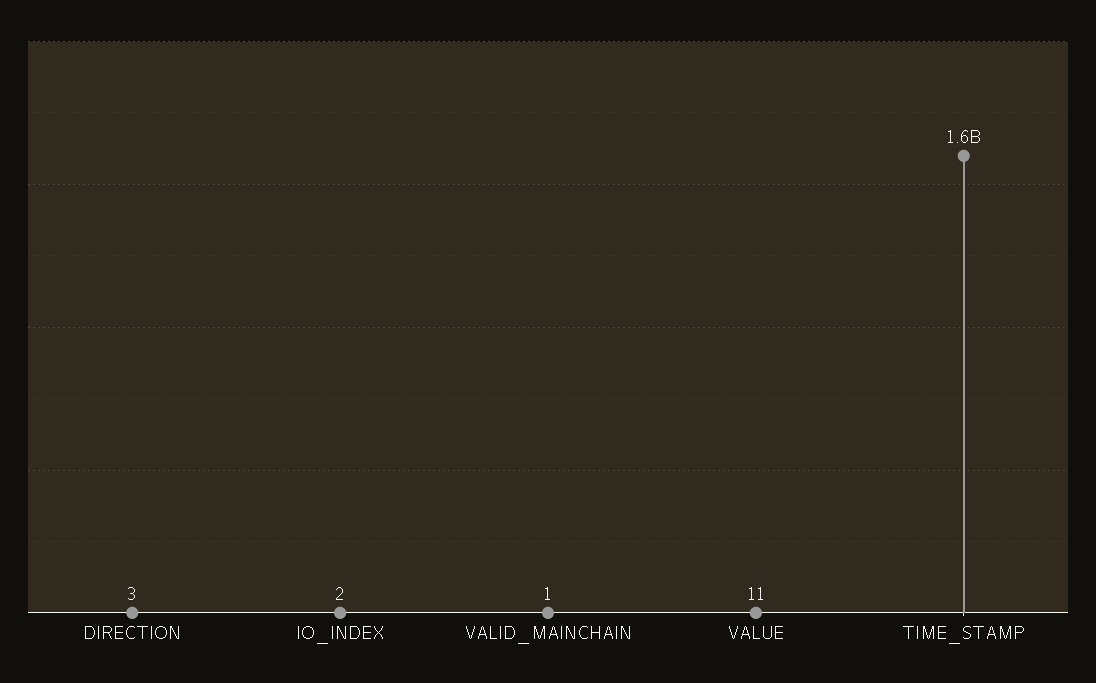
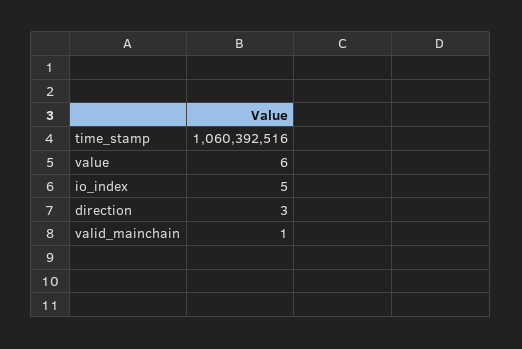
  {
    "DIRECTION": 3,
-   "IO_INDEX": 2,
+   "IO_INDEX": 5,
    "VALID_MAINCHAIN": 1,
-   "VALUE": 11,
+   "VALUE": 6,
-   "TIME_STAMP": 1600000000
+   "TIME_STAMP": 1060392516
  }

